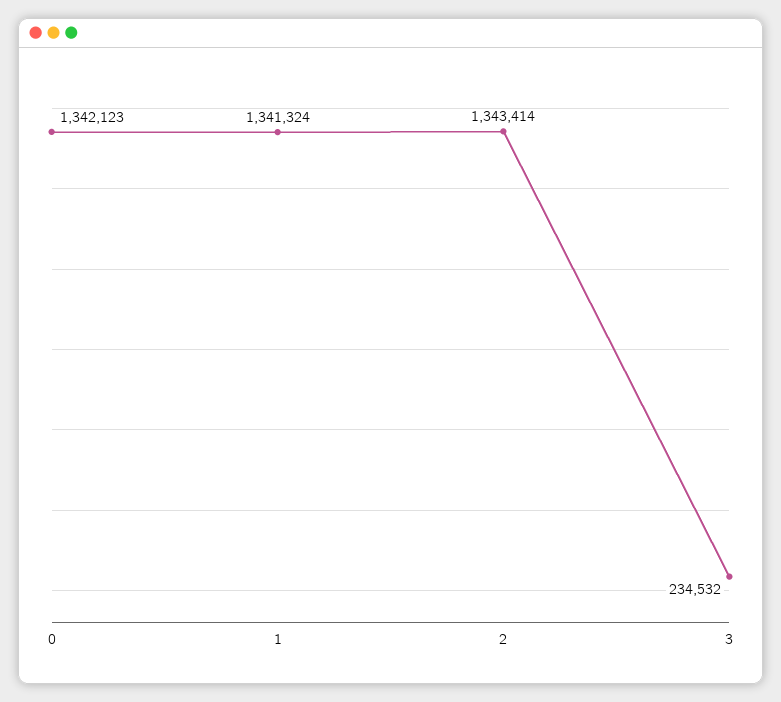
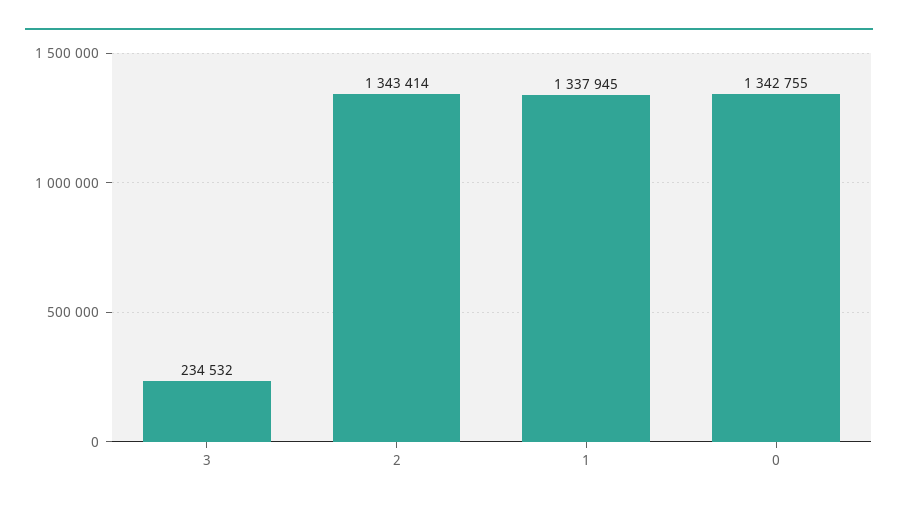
  {
-   "0": 1342123,
+   "0": 1342755,
-   "1": 1341324,
+   "1": 1337945,
    "2": 1343414,
    "3": 234532
  }

